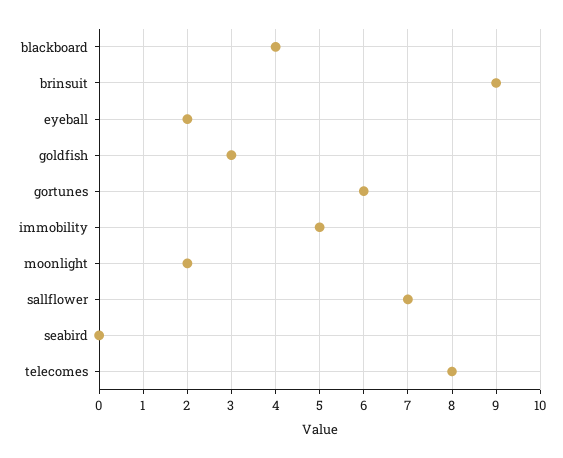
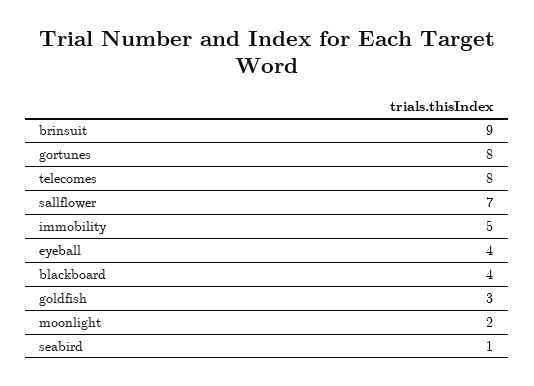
  {
    "blackboard": 4,
    "brinsuit": 9,
-   "eyeball": 2,
+   "eyeball": 4,
    "goldfish": 3,
-   "gortunes": 6,
+   "gortunes": 8,
    "immobility": 5,
    "moonlight": 2,
    "sallflower": 7,
-   "seabird": 0,
+   "seabird": 1,
    "telecomes": 8
  }

